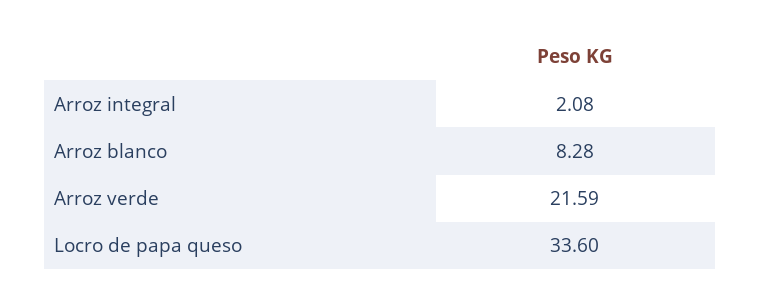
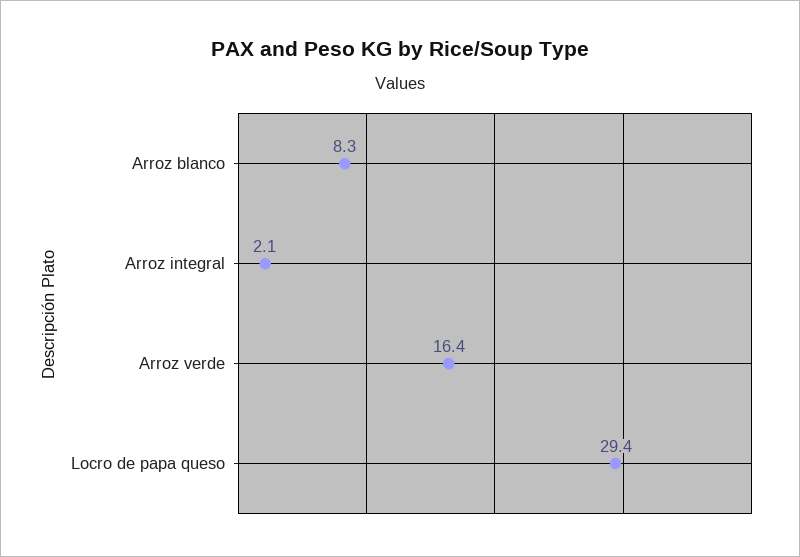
  {
    "Arroz integral": 2.08,
    "Arroz blanco": 8.28,
-   "Arroz verde": 21.59,
+   "Arroz verde": 16.4,
-   "Locro de papa queso": 33.6
+   "Locro de papa queso": 29.4
  }

